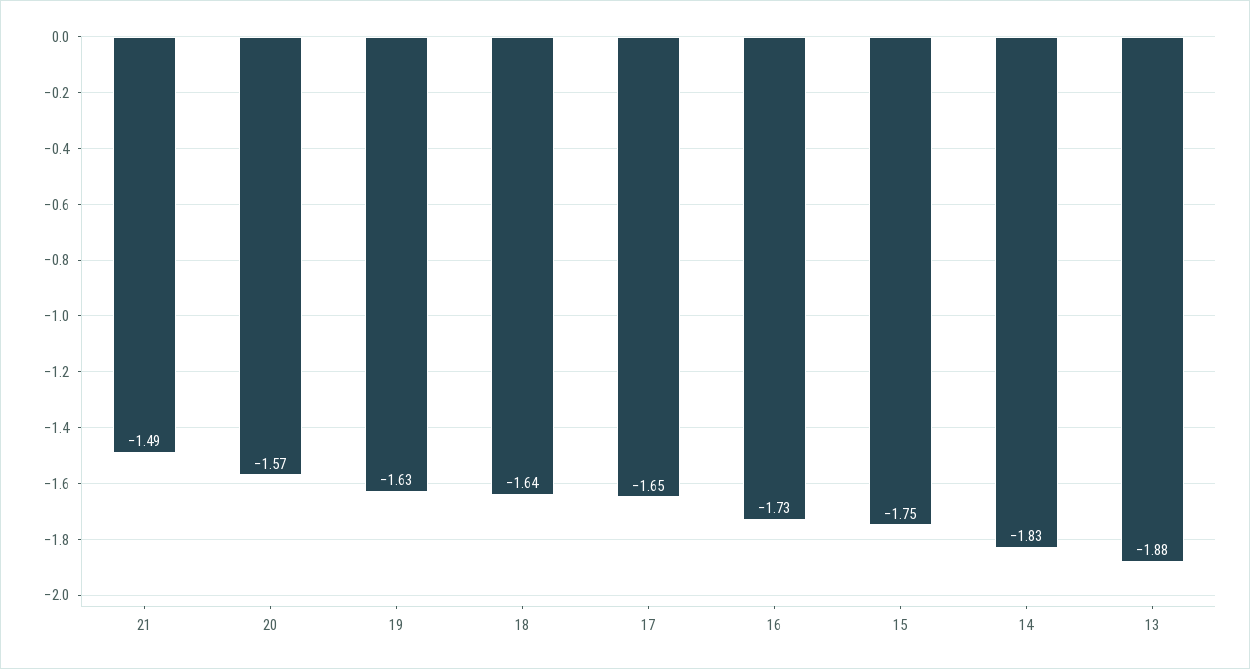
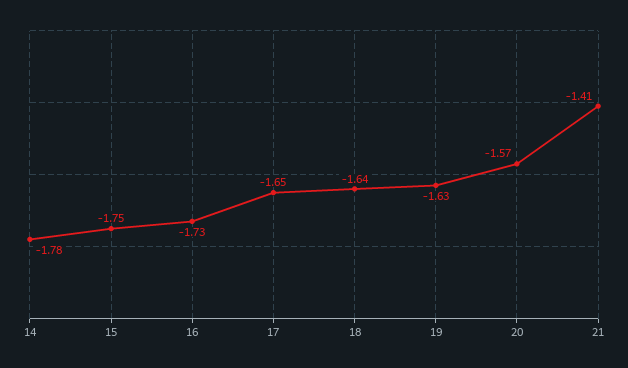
  {
-   "21": -1.49,
+   "21": -1.41,
    "20": -1.57,
    "19": -1.63,
    "18": -1.64,
    "17": -1.65,
    "16": -1.73,
    "15": -1.75,
-   "14": -1.83,
+   "14": -1.78
-   "13": -1.88
  }

